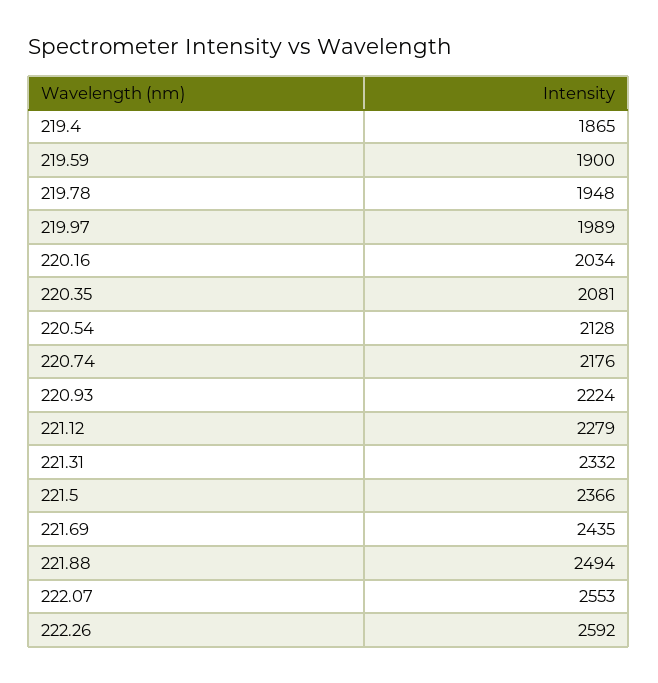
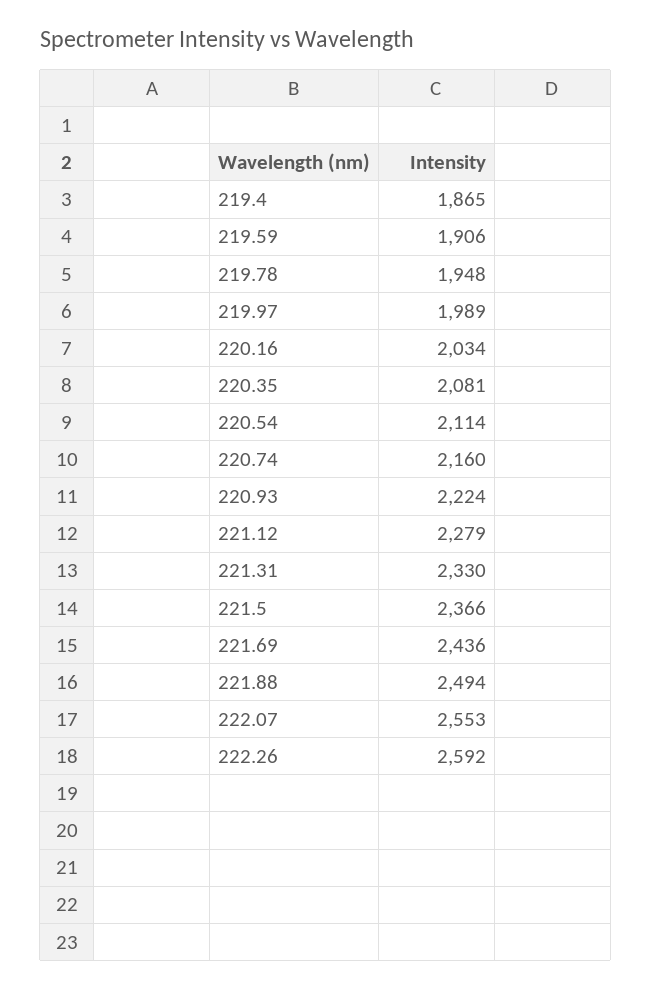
  {
    "219.4": 1865,
-   "219.59": 1900,
+   "219.59": 1906,
    "219.78": 1948,
    "219.97": 1989,
    "220.16": 2034,
    "220.35": 2081,
-   "220.54": 2128,
+   "220.54": 2114,
-   "220.74": 2176,
+   "220.74": 2160,
    "220.93": 2224,
    "221.12": 2279,
-   "221.31": 2332,
+   "221.31": 2330,
    "221.5": 2366,
-   "221.69": 2435,
+   "221.69": 2436,
    "221.88": 2494,
    "222.07": 2553,
    "222.26": 2592
  }

